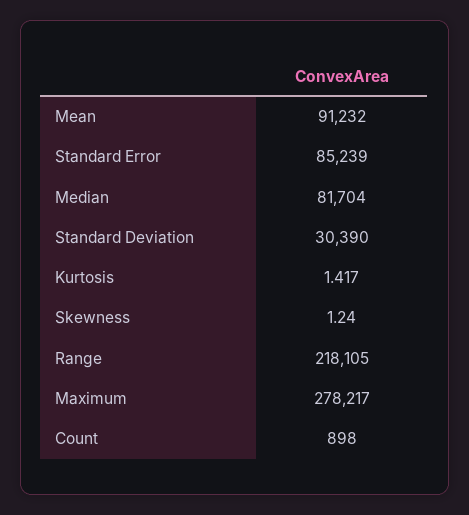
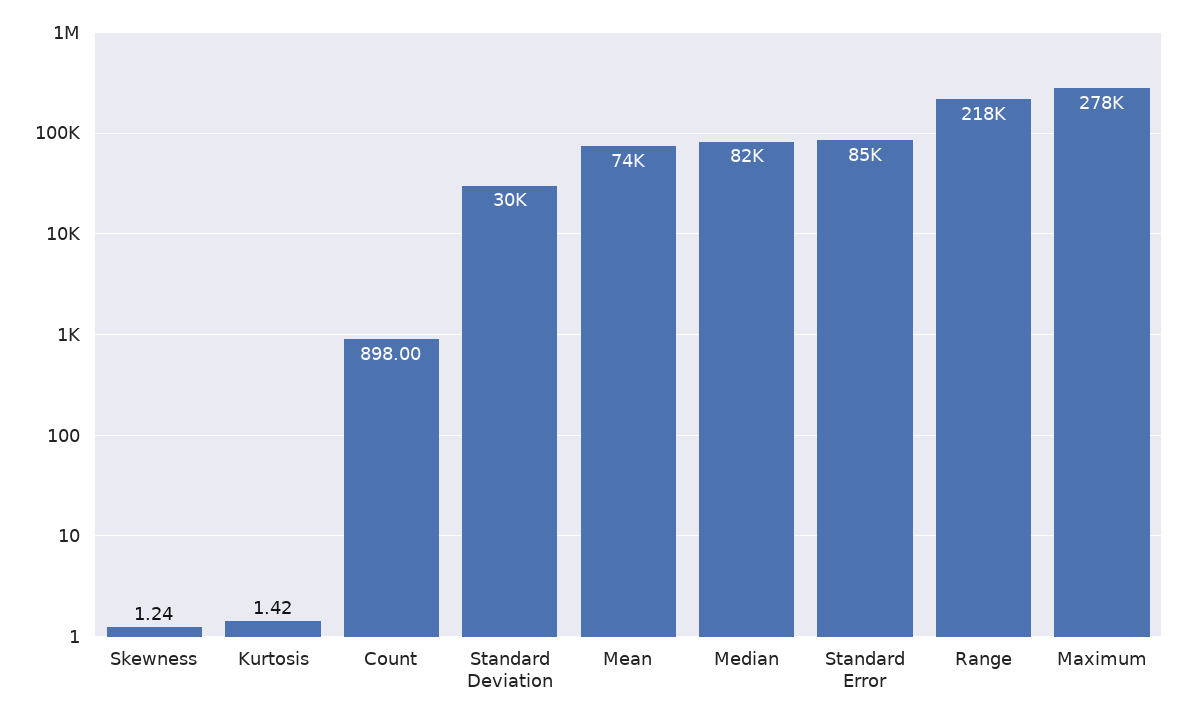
  {
-   "Mean": 91232,
+   "Mean": 74000,
    "Standard Error": 85239,
    "Median": 81704,
    "Standard Deviation": 30390,
    "Kurtosis": 1.417,
    "Skewness": 1.24,
    "Range": 218105,
    "Maximum": 278217,
    "Count": 898
  }

